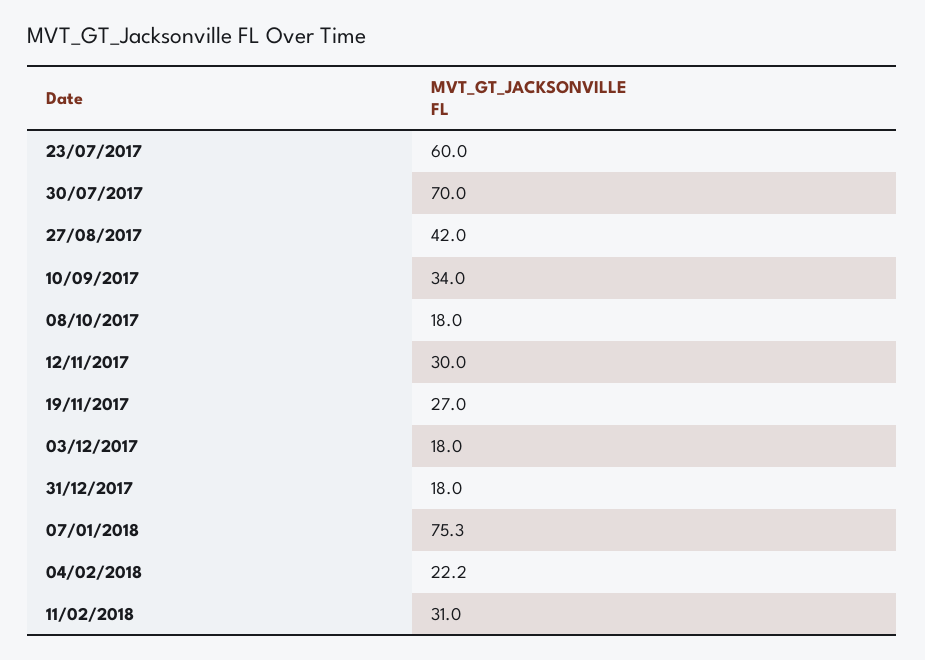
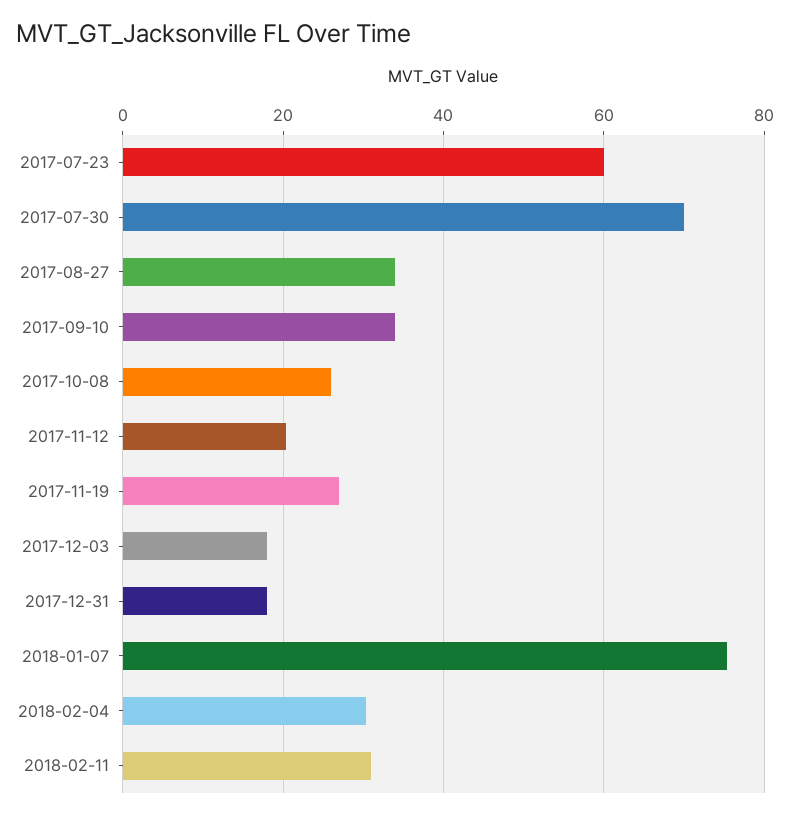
  {
    "23/07/2017": 60,
    "30/07/2017": 70,
-   "27/08/2017": 42,
+   "27/08/2017": 34,
    "10/09/2017": 34,
-   "08/10/2017": 18,
+   "08/10/2017": 26,
-   "12/11/2017": 30,
+   "12/11/2017": 20,
    "19/11/2017": 27,
    "03/12/2017": 18,
    "31/12/2017": 18,
    "07/01/2018": 75.3,
-   "04/02/2018": 22.2,
+   "04/02/2018": 30,
    "11/02/2018": 31
  }

